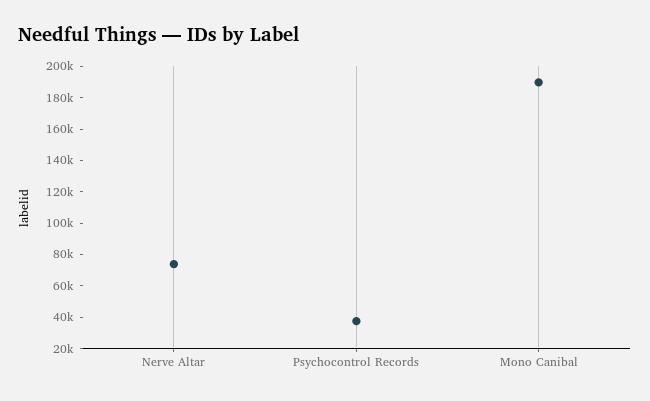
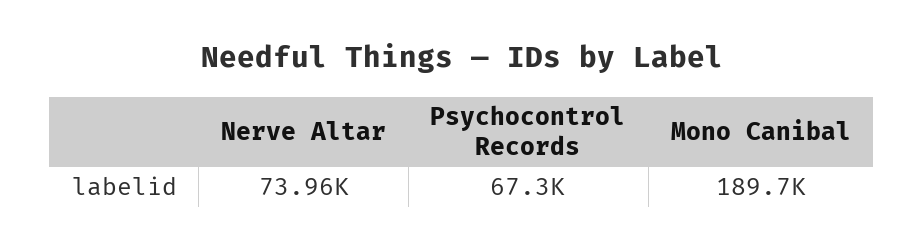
  {
    "Nerve Altar": 73960,
-   "Psychocontrol Records": 40000,
+   "Psychocontrol Records": 67300,
    "Mono Canibal": 189700
  }

